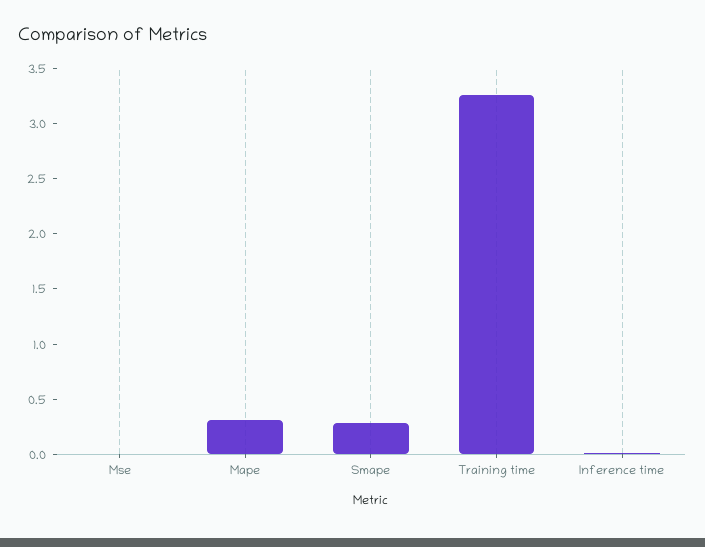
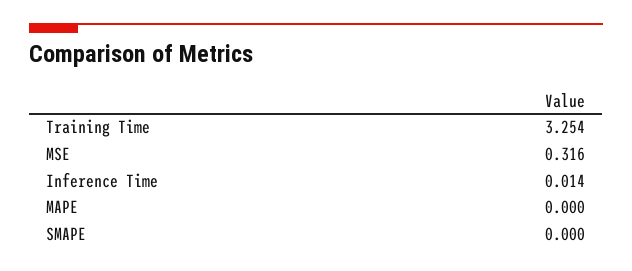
  {
-   "Mse": 0,
+   "Mse": 0.316,
-   "Mape": 0.3,
+   "Mape": 0,
-   "Smape": 0.3,
+   "Smape": 0,
    "Training time": 3.254,
    "Inference time": 0.014
  }

